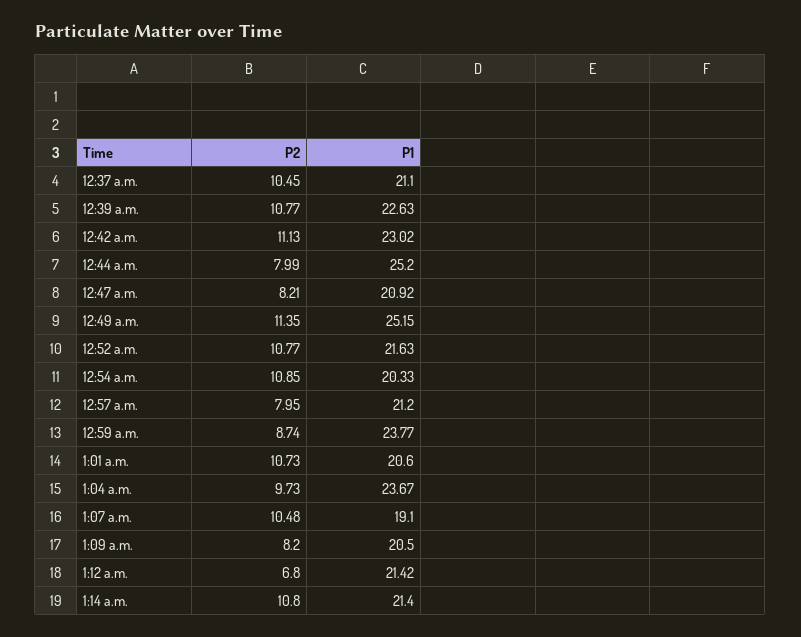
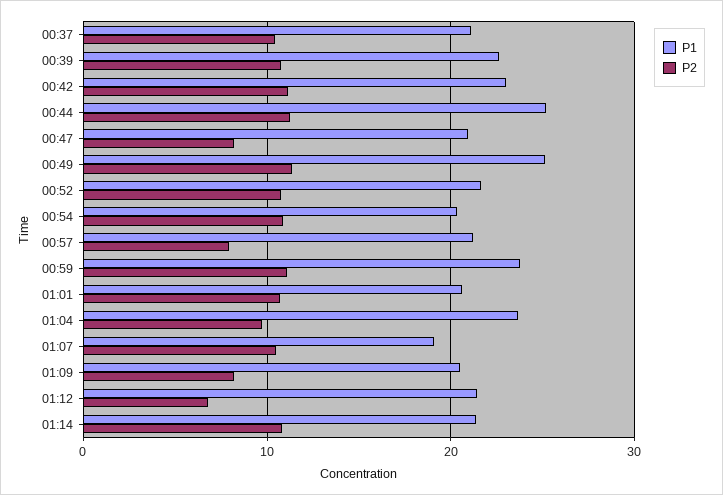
  {
    "P2": {
      "12:37 a.m.": 10.45,
      "12:39 a.m.": 10.77,
      "12:42 a.m.": 11.13,
-     "12:44 a.m.": 7.99,
+     "12:44 a.m.": 11,
      "12:47 a.m.": 8.21,
      "12:49 a.m.": 11.35,
      "12:52 a.m.": 10.77,
      "12:54 a.m.": 10.85,
      "12:57 a.m.": 7.95,
-     "12:59 a.m.": 8.74,
+     "12:59 a.m.": 11,
      "1:01 a.m.": 10.73,
      "1:04 a.m.": 9.73,
      "1:07 a.m.": 10.48,
      "1:09 a.m.": 8.2,
      "1:12 a.m.": 6.8,
      "1:14 a.m.": 10.8
    },
    "P1": {
      "12:37 a.m.": 21.1,
      "12:39 a.m.": 22.63,
      "12:42 a.m.": 23.02,
      "12:44 a.m.": 25.2,
      "12:47 a.m.": 20.92,
      "12:49 a.m.": 25.15,
      "12:52 a.m.": 21.63,
      "12:54 a.m.": 20.33,
      "12:57 a.m.": 21.2,
      "12:59 a.m.": 23.77,
      "1:01 a.m.": 20.6,
      "1:04 a.m.": 23.67,
      "1:07 a.m.": 19.1,
      "1:09 a.m.": 20.5,
      "1:12 a.m.": 21.42,
      "1:14 a.m.": 21.4
    }
  }

